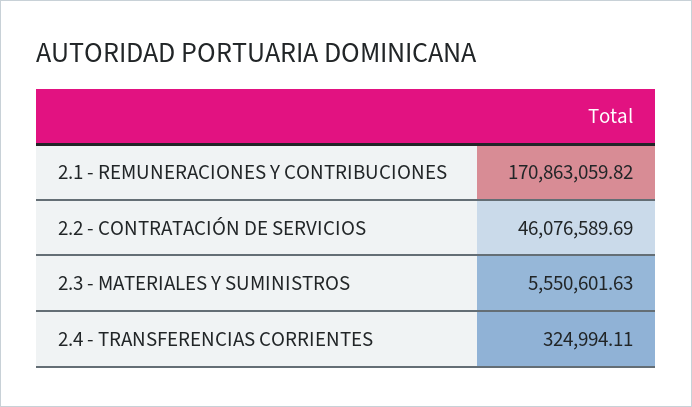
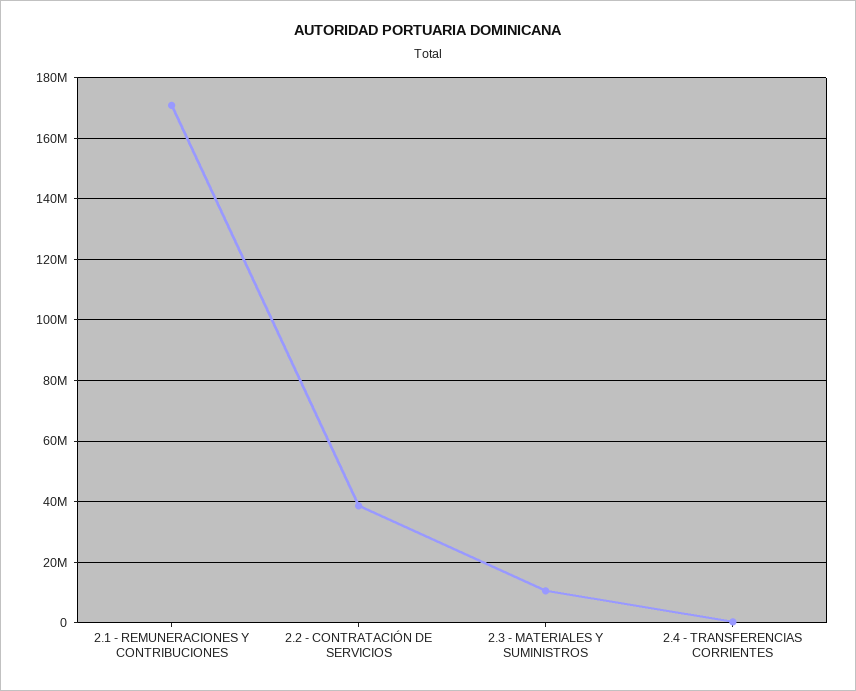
  {
    "2.1 - REMUNERACIONES Y CONTRIBUCIONES": 170863059.82,
-   "2.2 - CONTRATACIÓN DE SERVICIOS": 46076589.69,
+   "2.2 - CONTRATACIÓN DE SERVICIOS": 38000000,
-   "2.3 - MATERIALES Y SUMINISTROS": 5550601.63,
+   "2.3 - MATERIALES Y SUMINISTROS": 10000000,
    "2.4 - TRANSFERENCIAS CORRIENTES": 324994.11
  }

